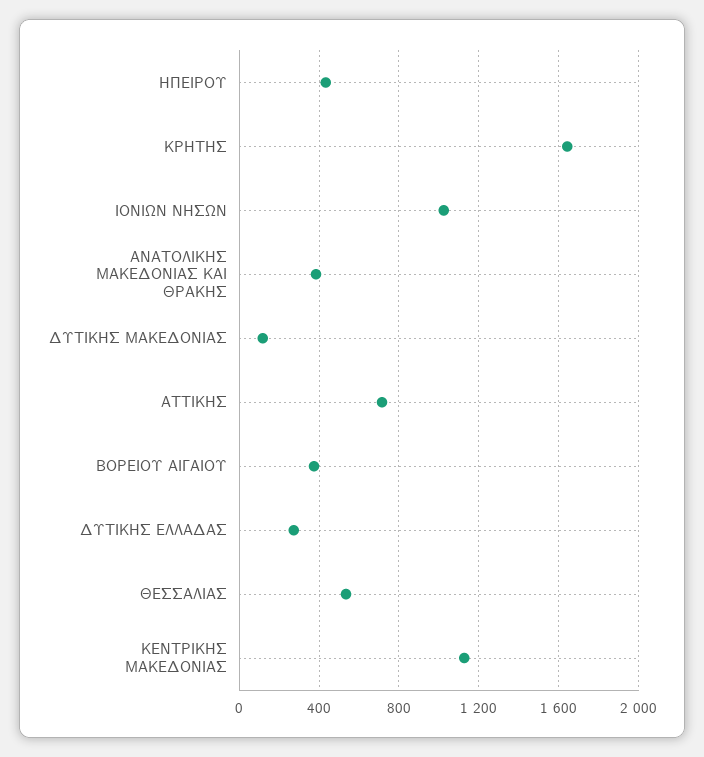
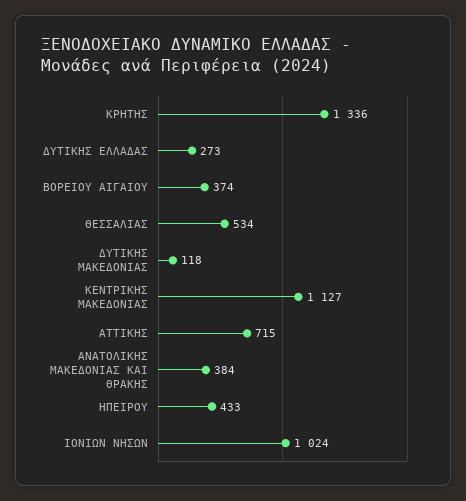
  {
    "ΗΠΕΙΡΟΥ": 433,
-   "ΚΡΗΤΗΣ": 1650,
+   "ΚΡΗΤΗΣ": 1336,
    "ΙΟΝΙΩΝ ΝΗΣΩΝ": 1024,
    "ΑΝΑΤΟΛΙΚΗΣ ΜΑΚΕΔΟΝΙΑΣ ΚΑΙ ΘΡΑΚΗΣ": 384,
    "ΔΥΤΙΚΗΣ ΜΑΚΕΔΟΝΙΑΣ": 118,
    "ΑΤΤΙΚΗΣ": 715,
    "ΒΟΡΕΙΟΥ ΑΙΓΑΙΟΥ": 374,
    "ΔΥΤΙΚΗΣ ΕΛΛΑΔΑΣ": 273,
    "ΘΕΣΣΑΛΙΑΣ": 534,
    "ΚΕΝΤΡΙΚΗΣ ΜΑΚΕΔΟΝΙΑΣ": 1127
  }

